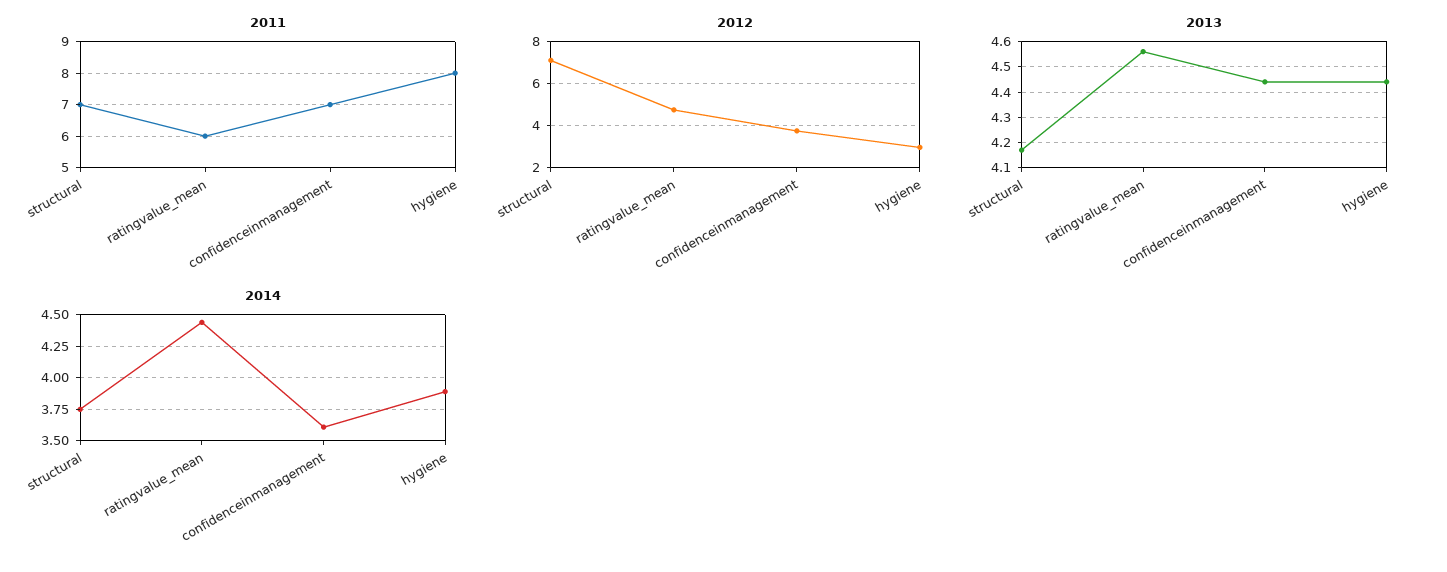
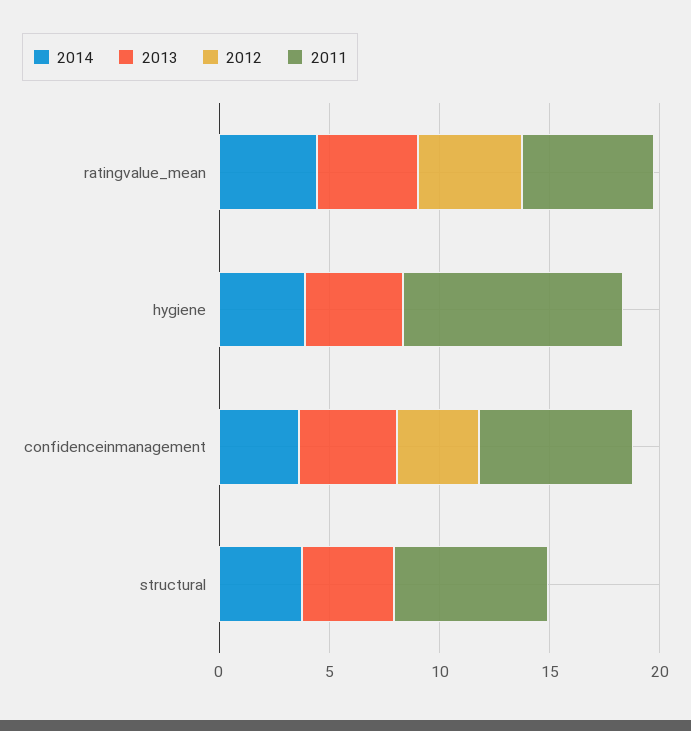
  {
    "2011": {
      "structural": 7,
      "ratingvalue_mean": 6,
      "confidenceinmanagement": 7,
-     "hygiene": 8
+     "hygiene": 10
    },
    "2012": {
-     "structural": 7,
+     "structural": 0,
      "ratingvalue_mean": 5,
      "confidenceinmanagement": 4,
-     "hygiene": 3
+     "hygiene": 0
    },
    "2013": {
      "structural": 4.15,
      "ratingvalue_mean": 4.55,
      "confidenceinmanagement": 4.45,
      "hygiene": 4.45
    },
    "2014": {
      "structural": 3.75,
      "ratingvalue_mean": 4.45,
      "confidenceinmanagement": 3.6,
      "hygiene": 3.9
    }
  }

